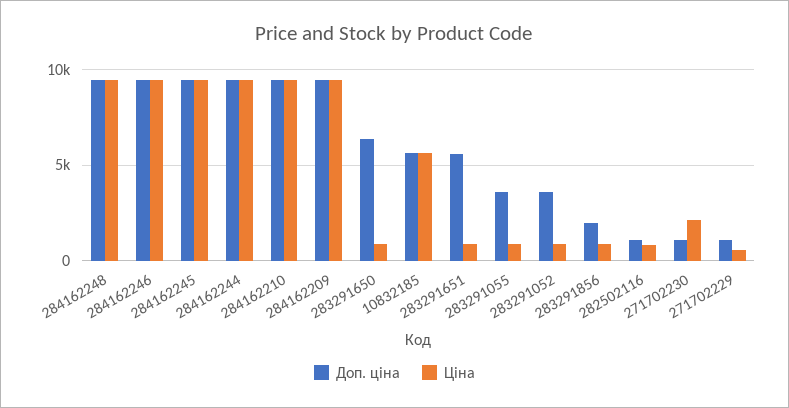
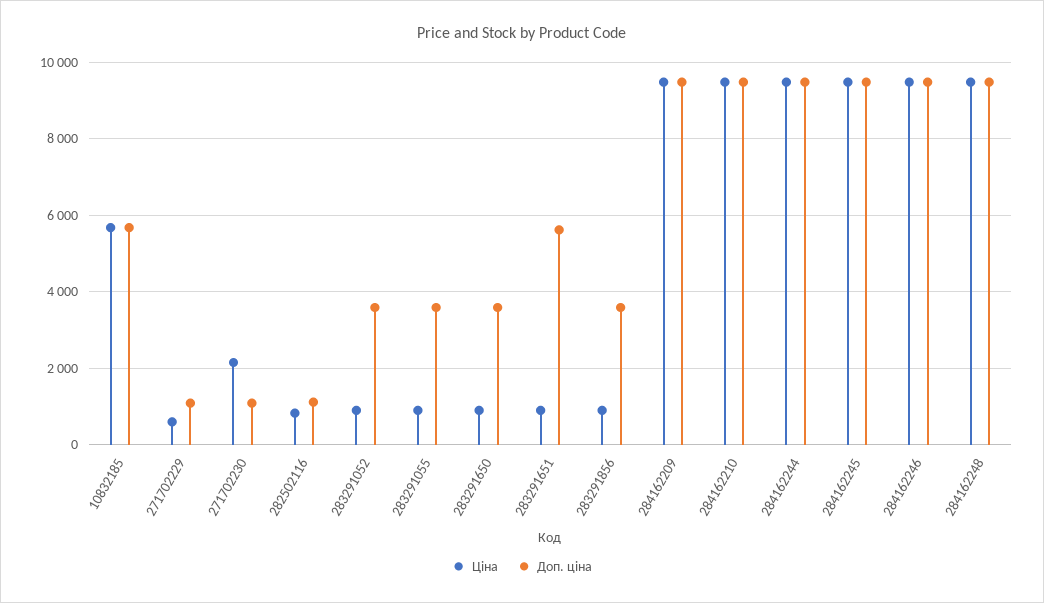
  {
    "Доп. ціна": {
      "284162248": 9400,
      "284162246": 9400,
      "284162245": 9400,
      "284162244": 9400,
      "284162210": 9400,
      "284162209": 9400,
-     "283291650": 6500,
+     "283291650": 3600,
      "10832185": 5600,
      "283291651": 5600,
      "283291055": 3600,
      "283291052": 3600,
-     "283291856": 2000,
+     "283291856": 3600,
      "282502116": 1200,
      "271702230": 1000,
      "271702229": 1000
    },
    "Ціна": {
      "284162248": 9400,
      "284162246": 9400,
      "284162245": 9400,
      "284162244": 9400,
      "284162210": 9400,
      "284162209": 9400,
      "283291650": 800,
      "10832185": 5600,
      "283291651": 800,
      "283291055": 800,
      "283291052": 800,
      "283291856": 800,
      "282502116": 800,
      "271702230": 2200,
      "271702229": 600
    }
  }

